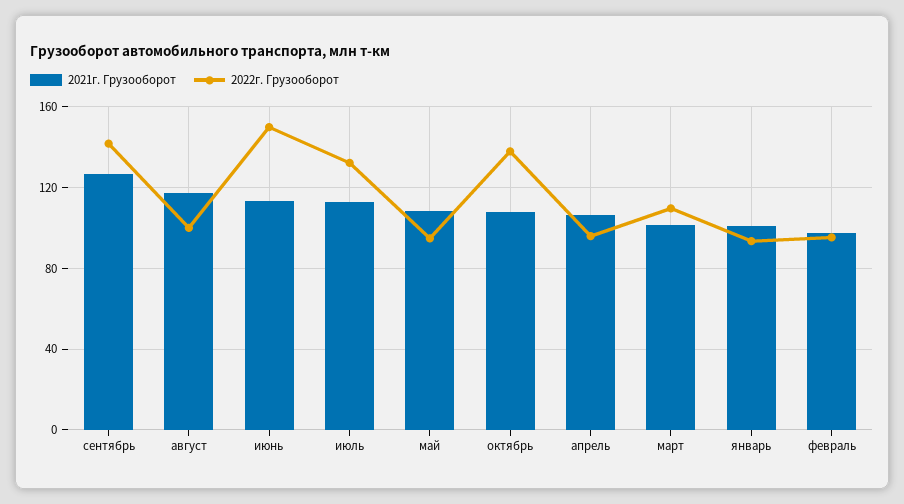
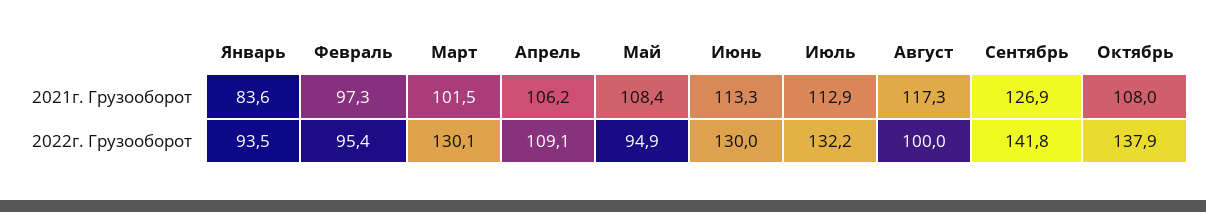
  {
    "2021г. Грузооборот": {
      "сентябрь": 126.9,
      "август": 117.3,
      "июнь": 113.3,
      "июль": 112.9,
      "май": 108.4,
      "октябрь": 108,
      "апрель": 106.2,
      "март": 101.5,
-     "январь": 100,
+     "январь": 83.6,
      "февраль": 97.3
    },
    "2022г. Грузооборот": {
      "сентябрь": 141.8,
      "август": 100,
-     "июнь": 150,
+     "июнь": 130,
      "июль": 132.2,
      "май": 94.9,
      "октябрь": 137.9,
-     "апрель": 95,
+     "апрель": 109.1,
-     "март": 110,
+     "март": 130.1,
      "январь": 93.5,
      "февраль": 95.4
    }
  }

